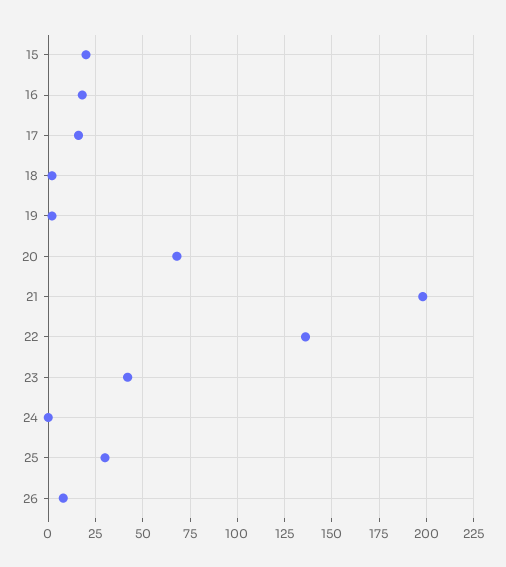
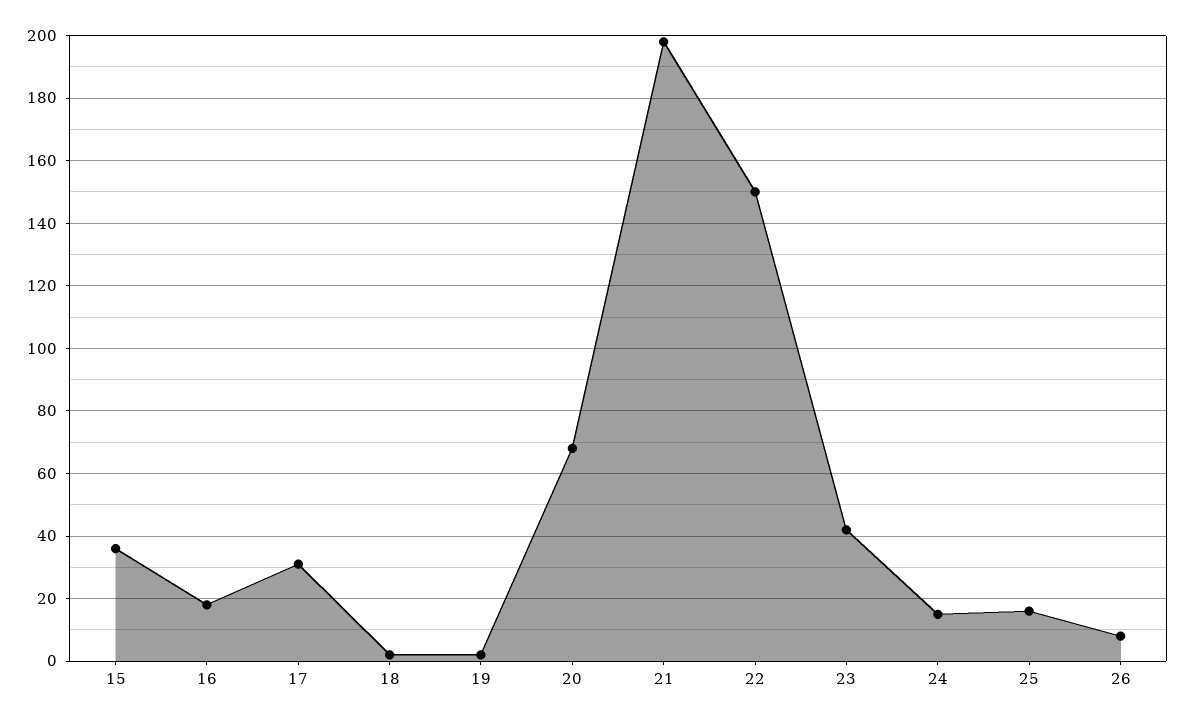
  {
-   "15": 20,
+   "15": 35,
    "16": 20,
-   "17": 15,
+   "17": 30,
    "18": 0,
    "19": 0,
    "20": 70,
    "21": 200,
-   "22": 135,
+   "22": 150,
    "23": 40,
-   "24": 0,
+   "24": 15,
-   "25": 30,
+   "25": 15,
    "26": 10
  }

